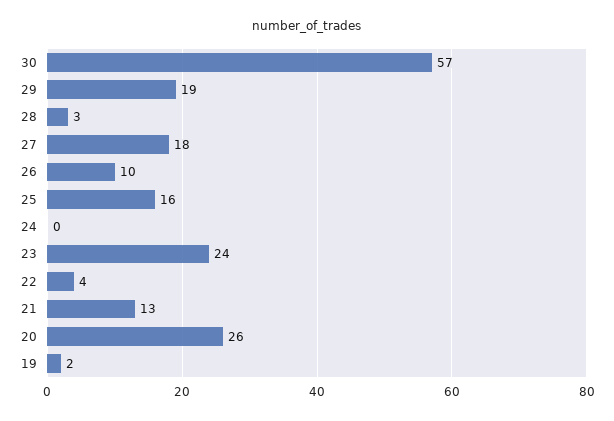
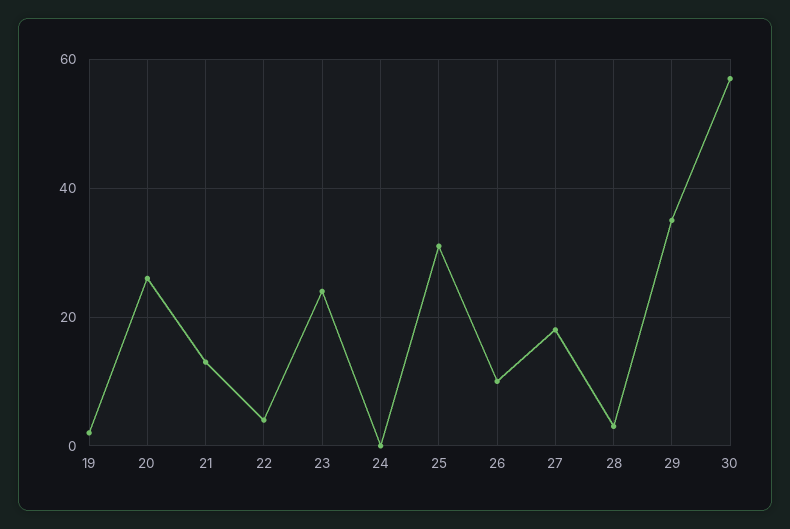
  {
    "30": 57,
-   "29": 19,
+   "29": 35,
    "28": 3,
    "27": 18,
    "26": 10,
-   "25": 16,
+   "25": 30,
    "24": 0,
    "23": 24,
    "22": 4,
    "21": 13,
    "20": 26,
    "19": 2
  }

